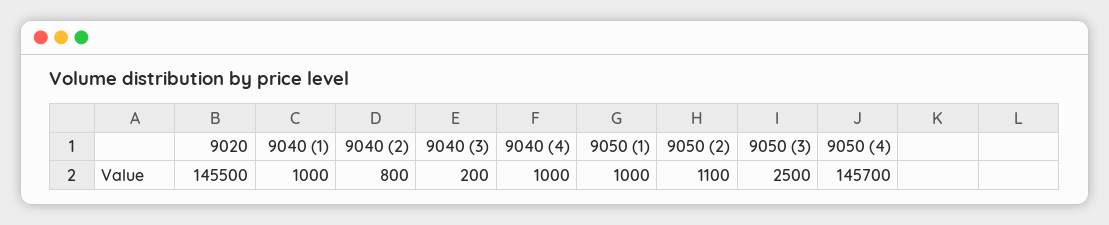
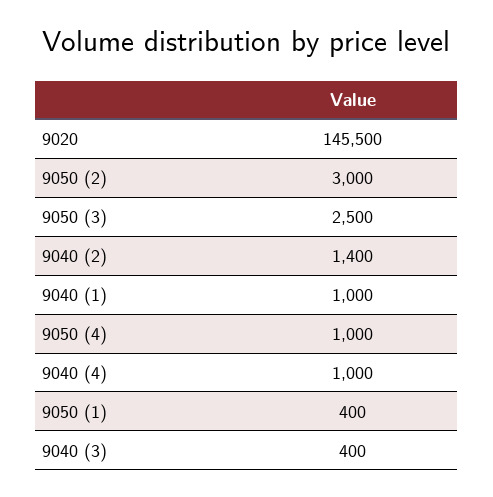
  {
    "9020": 145500,
    "9040 (1)": 1000,
-   "9040 (2)": 800,
+   "9040 (2)": 1400,
-   "9040 (3)": 200,
+   "9040 (3)": 400,
    "9040 (4)": 1000,
-   "9050 (1)": 1000,
+   "9050 (1)": 400,
-   "9050 (2)": 1100,
+   "9050 (2)": 3000,
    "9050 (3)": 2500,
-   "9050 (4)": 145700
+   "9050 (4)": 1000
  }

